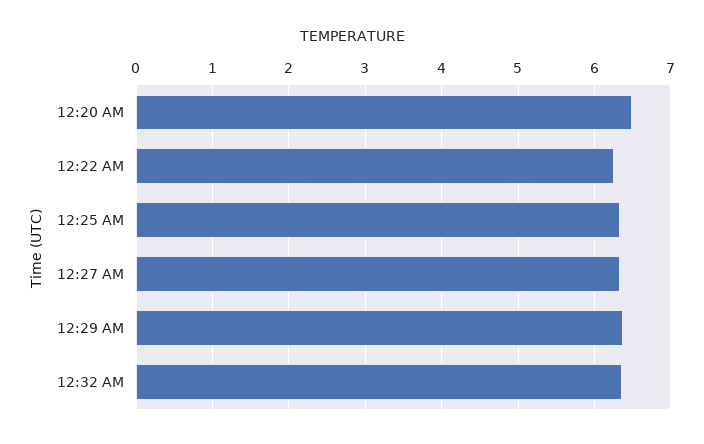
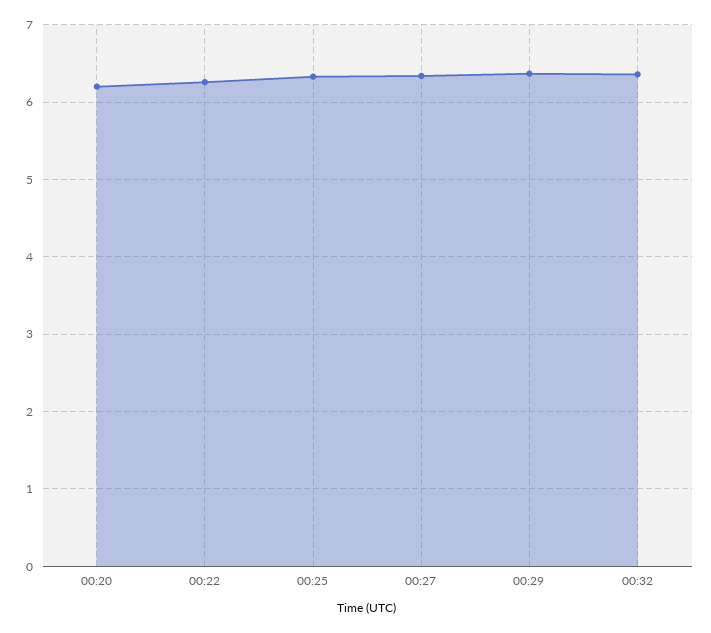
  {
-   "12:20 AM": 6.5,
+   "12:20 AM": 6.2,
    "12:22 AM": 6.3,
    "12:25 AM": 6.3,
    "12:27 AM": 6.3,
    "12:29 AM": 6.4,
    "12:32 AM": 6.4
  }

